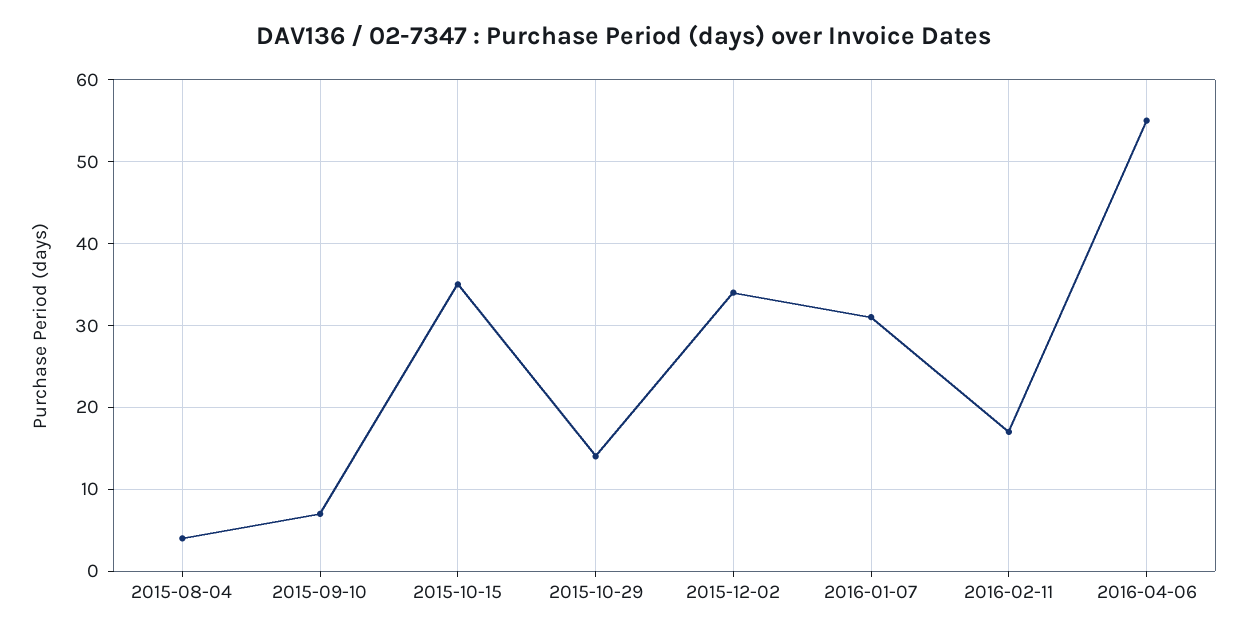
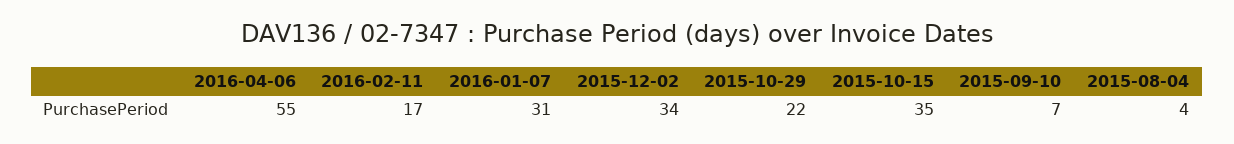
  {
    "2015-08-04": 4,
    "2015-09-10": 7,
    "2015-10-15": 35,
-   "2015-10-29": 14,
+   "2015-10-29": 22,
    "2015-12-02": 34,
    "2016-01-07": 31,
    "2016-02-11": 17,
    "2016-04-06": 55
  }

